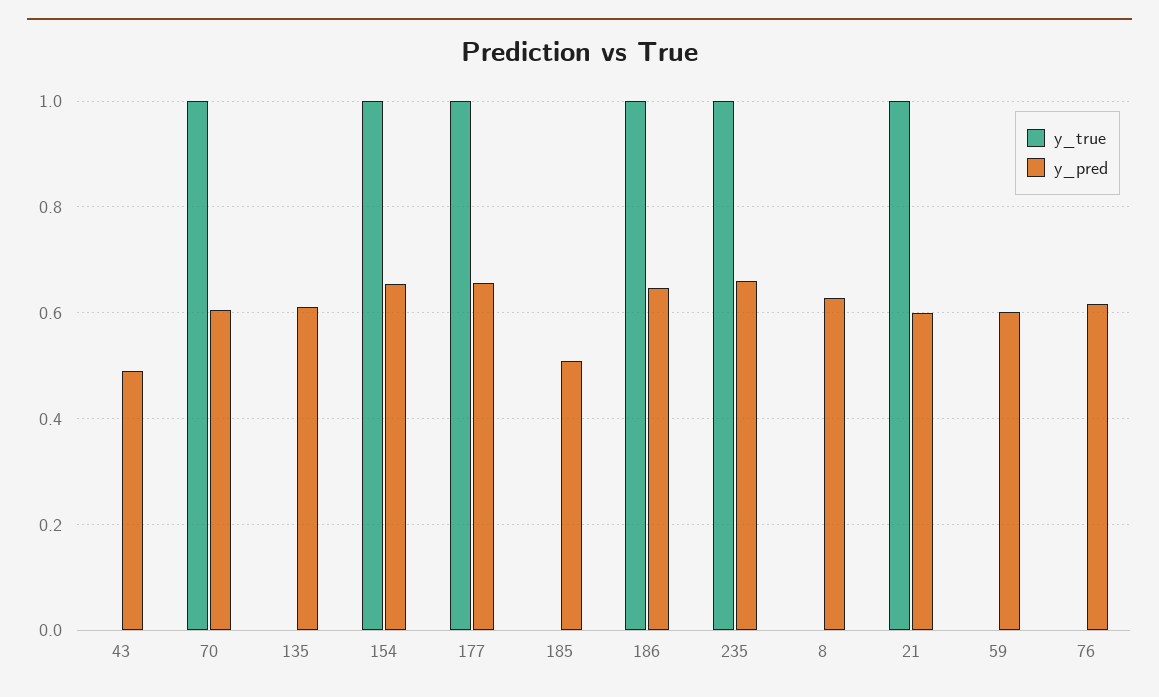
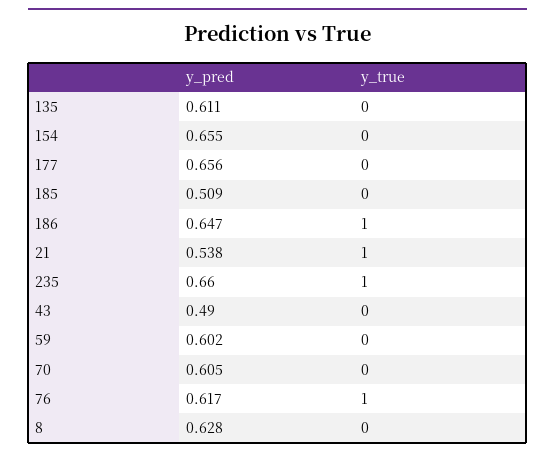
  {
    "y_true": {
      "43": 0,
-     "70": 1,
+     "70": 0,
      "135": 0,
-     "154": 1,
+     "154": 0,
-     "177": 1,
+     "177": 0,
      "185": 0,
      "186": 1,
      "235": 1,
      "8": 0,
      "21": 1,
      "59": 0,
-     "76": 0
+     "76": 1
    },
    "y_pred": {
      "43": 0.49,
      "70": 0.605,
      "135": 0.611,
      "154": 0.655,
      "177": 0.656,
      "185": 0.509,
      "186": 0.647,
      "235": 0.66,
      "8": 0.628,
-     "21": 0.6,
+     "21": 0.538,
      "59": 0.602,
      "76": 0.617
    }
  }

